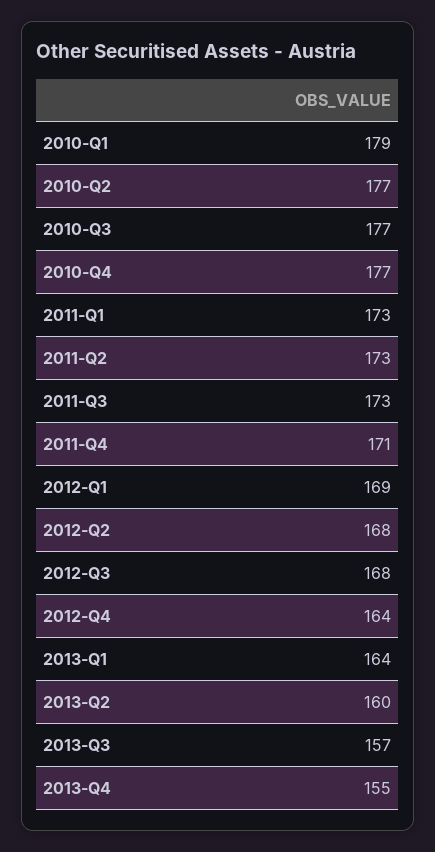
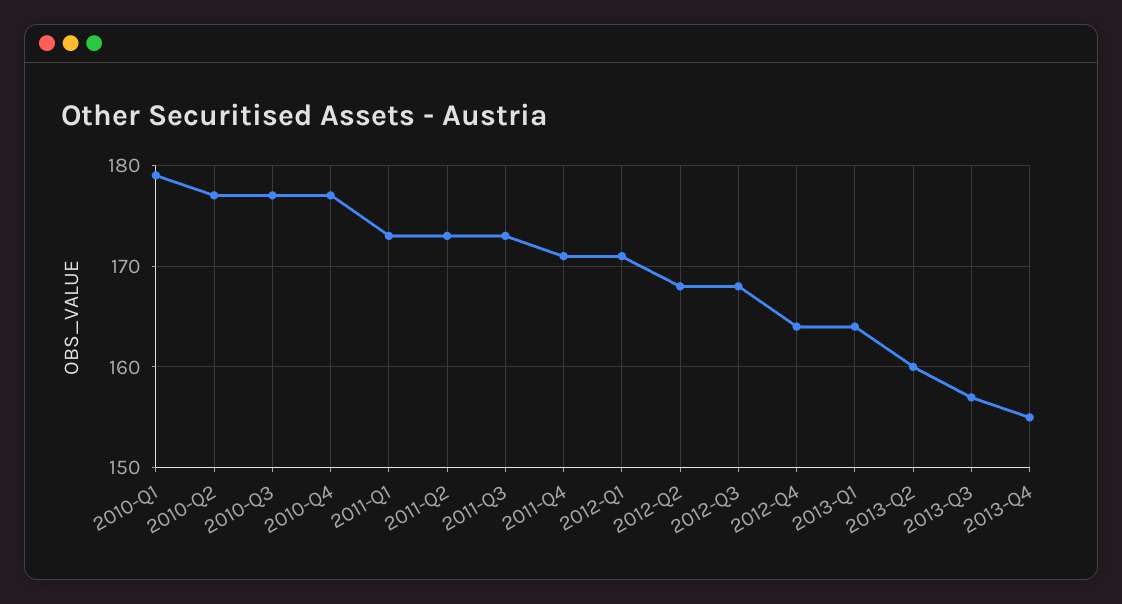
  {
    "2010-Q1": 179,
    "2010-Q2": 177,
    "2010-Q3": 177,
    "2010-Q4": 177,
    "2011-Q1": 173,
    "2011-Q2": 173,
    "2011-Q3": 173,
    "2011-Q4": 171,
-   "2012-Q1": 169,
+   "2012-Q1": 171,
    "2012-Q2": 168,
    "2012-Q3": 168,
    "2012-Q4": 164,
    "2013-Q1": 164,
    "2013-Q2": 160,
    "2013-Q3": 157,
    "2013-Q4": 155
  }

